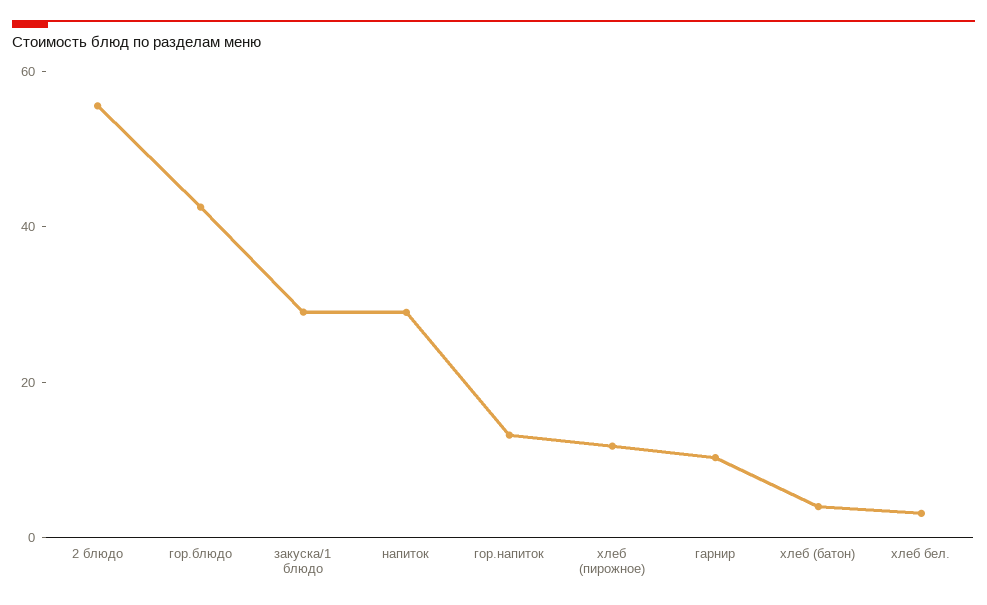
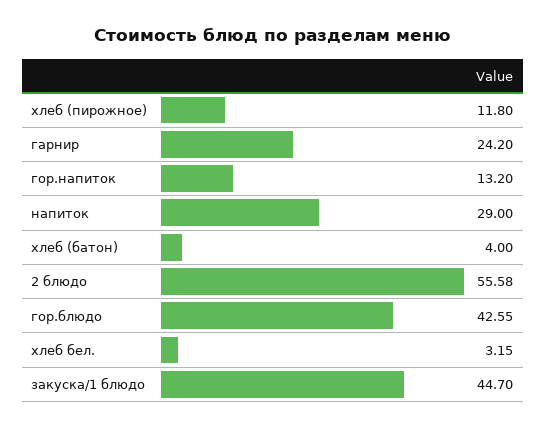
  {
    "2 блюдо": 55.58,
    "гор.блюдо": 42.55,
-   "закуска/1 блюдо": 30,
+   "закуска/1 блюдо": 44.7,
    "напиток": 29,
    "гор.напиток": 13.2,
    "хлеб (пирожное)": 11.8,
-   "гарнир": 10,
+   "гарнир": 24.2,
    "хлеб (батон)": 4,
    "хлеб бел.": 3.15
  }

